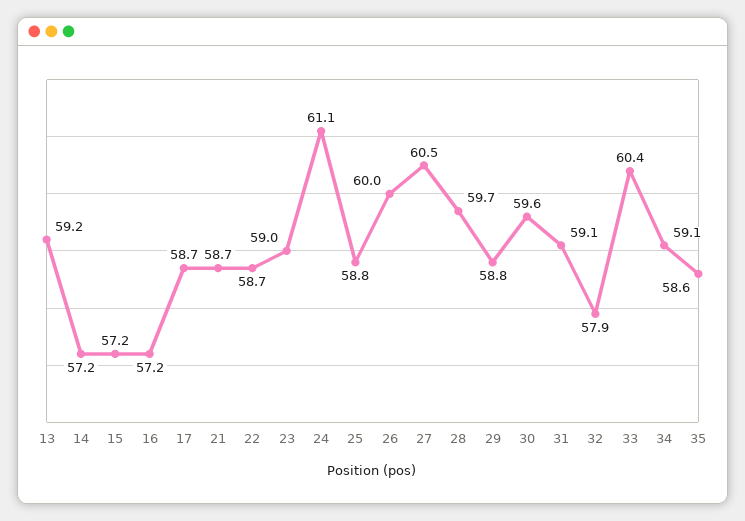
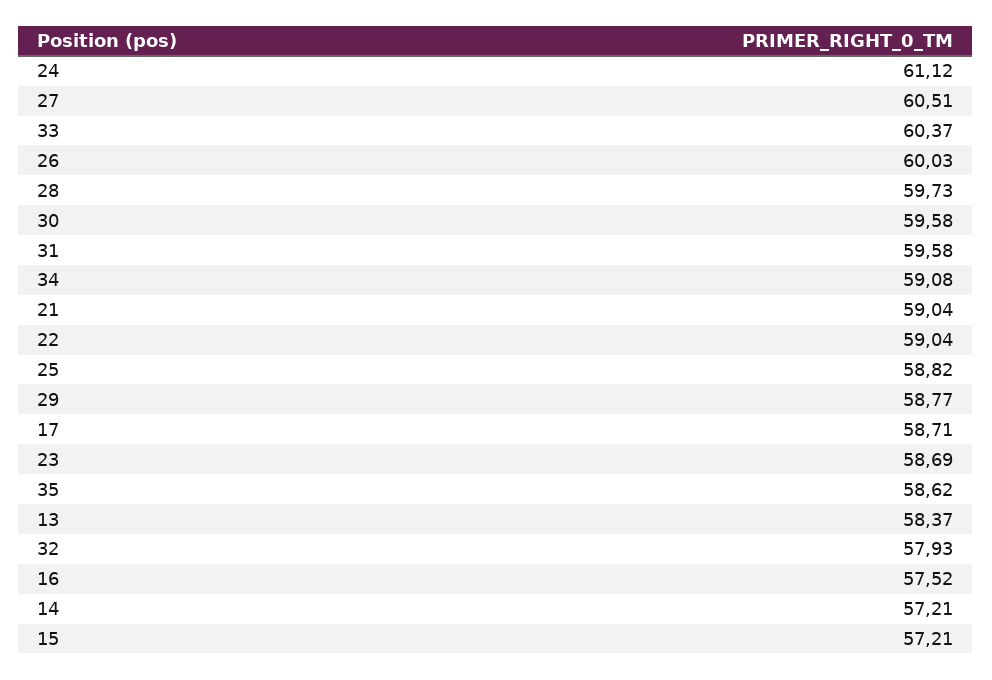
  {
-   "13": 59.2,
+   "13": 58.37,
    "14": 57.21,
    "15": 57.21,
-   "16": 57.2,
+   "16": 57.52,
    "17": 58.71,
-   "21": 58.7,
+   "21": 59.04,
-   "22": 58.7,
+   "22": 59.04,
-   "23": 59,
+   "23": 58.69,
    "24": 61.12,
    "25": 58.82,
    "26": 60.03,
    "27": 60.51,
    "28": 59.73,
    "29": 58.77,
    "30": 59.58,
-   "31": 59.1,
+   "31": 59.58,
    "32": 57.93,
    "33": 60.37,
    "34": 59.08,
    "35": 58.62
  }

